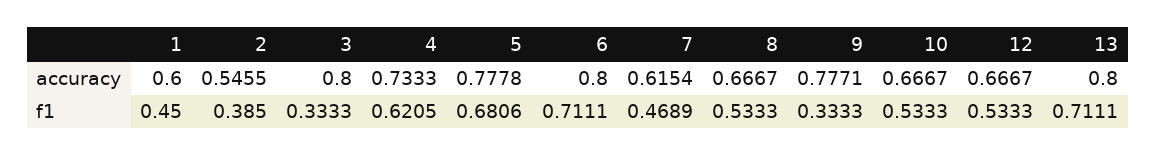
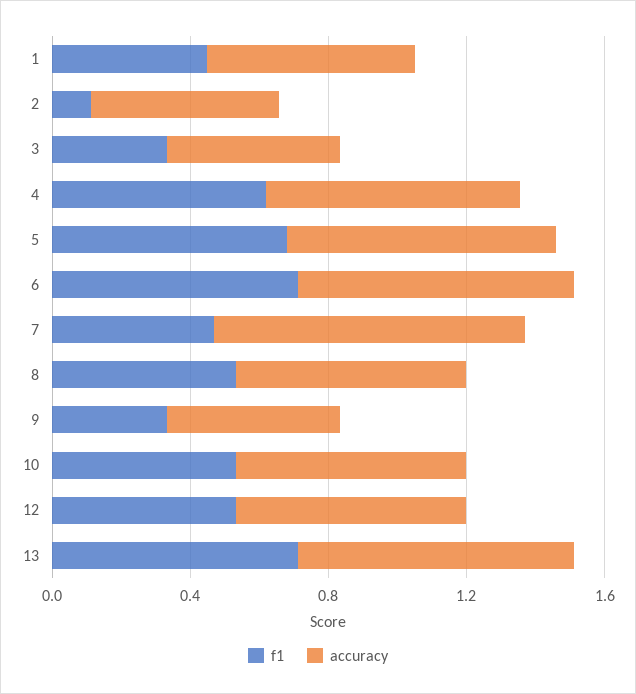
  {
    "accuracy": {
      "1": 0.6,
      "2": 0.5455,
-     "3": 0.8,
+     "3": 0.5,
      "4": 0.7333,
      "5": 0.7778,
      "6": 0.8,
-     "7": 0.6154,
+     "7": 0.9,
      "8": 0.6667,
-     "9": 0.7771,
+     "9": 0.5,
      "10": 0.6667,
      "12": 0.6667,
      "13": 0.8
    },
    "f1": {
      "1": 0.45,
-     "2": 0.385,
+     "2": 0.1,
      "3": 0.3333,
      "4": 0.6205,
      "5": 0.6806,
      "6": 0.7111,
      "7": 0.4689,
      "8": 0.5333,
      "9": 0.3333,
      "10": 0.5333,
      "12": 0.5333,
      "13": 0.7111
    }
  }

